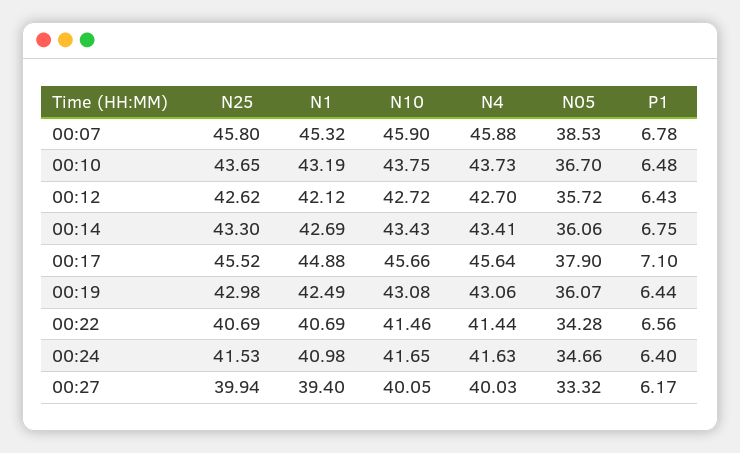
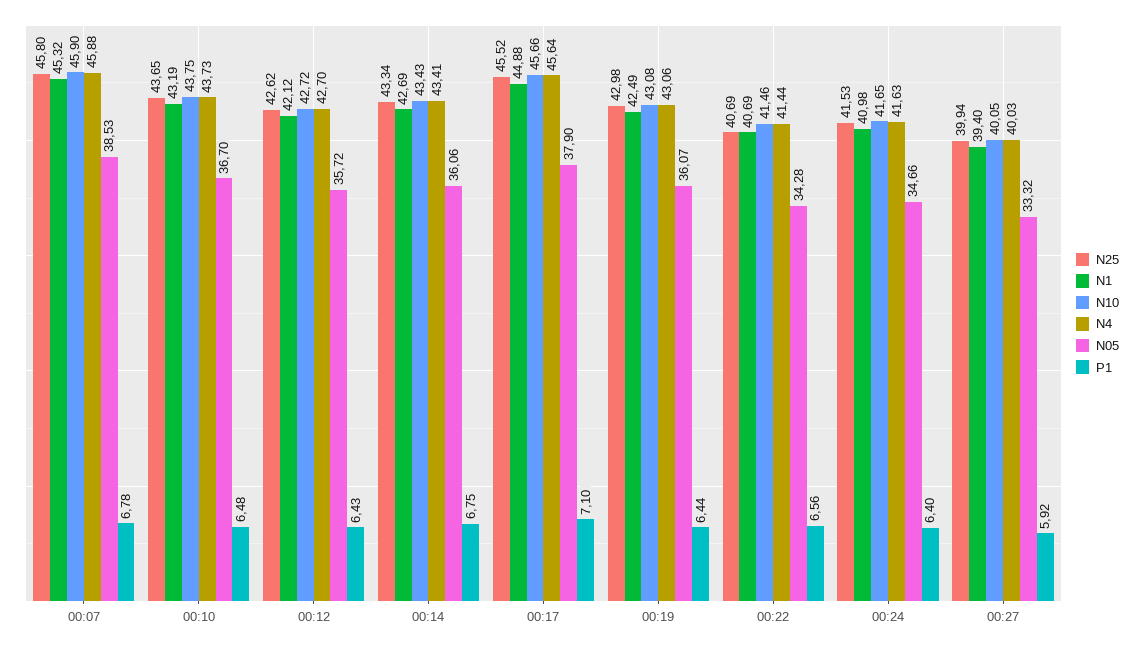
  {
    "N25": {
      "00:07": 45.8,
      "00:10": 43.65,
      "00:12": 42.62,
-     "00:14": 43.3,
+     "00:14": 43.34,
      "00:17": 45.52,
      "00:19": 42.98,
      "00:22": 40.69,
      "00:24": 41.53,
      "00:27": 39.94
    },
    "N1": {
      "00:07": 45.32,
      "00:10": 43.19,
      "00:12": 42.12,
      "00:14": 42.69,
      "00:17": 44.88,
      "00:19": 42.49,
      "00:22": 40.69,
      "00:24": 40.98,
      "00:27": 39.4
    },
    "N10": {
      "00:07": 45.9,
      "00:10": 43.75,
      "00:12": 42.72,
      "00:14": 43.43,
      "00:17": 45.66,
      "00:19": 43.08,
      "00:22": 41.46,
      "00:24": 41.65,
      "00:27": 40.05
    },
    "N4": {
      "00:07": 45.88,
      "00:10": 43.73,
      "00:12": 42.7,
      "00:14": 43.41,
      "00:17": 45.64,
      "00:19": 43.06,
      "00:22": 41.44,
      "00:24": 41.63,
      "00:27": 40.03
    },
    "N05": {
      "00:07": 38.53,
      "00:10": 36.7,
      "00:12": 35.72,
      "00:14": 36.06,
      "00:17": 37.9,
      "00:19": 36.07,
      "00:22": 34.28,
      "00:24": 34.66,
      "00:27": 33.32
    },
    "P1": {
      "00:07": 6.78,
      "00:10": 6.48,
      "00:12": 6.43,
      "00:14": 6.75,
      "00:17": 7.1,
      "00:19": 6.44,
      "00:22": 6.56,
      "00:24": 6.4,
-     "00:27": 6.17
+     "00:27": 5.92
    }
  }

